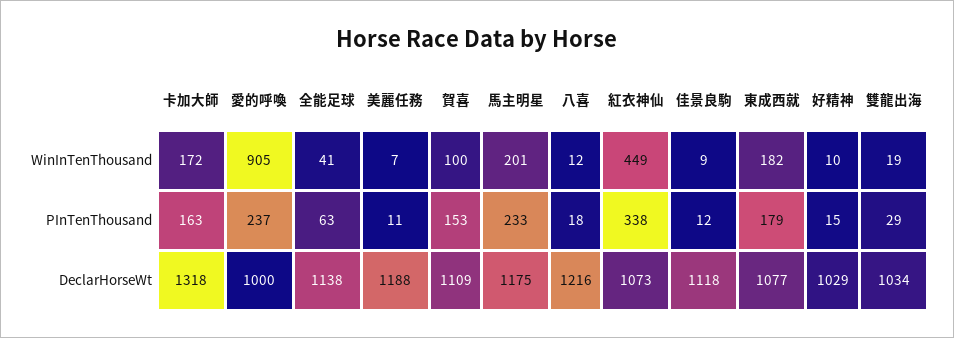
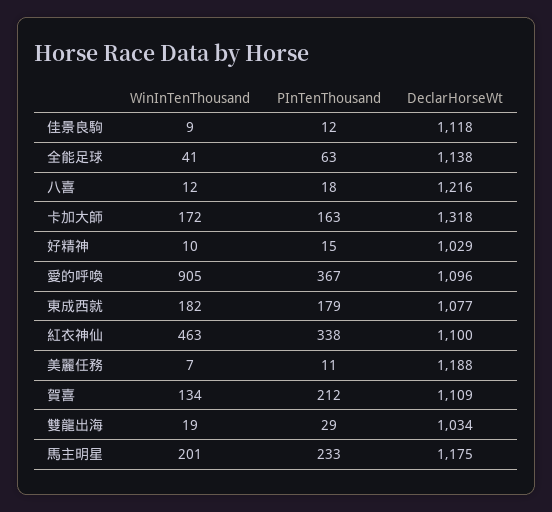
  {
    "卡加大師": {
      "WinInTenThousand": 172,
      "PInTenThousand": 163,
      "DeclarHorseWt": 1318
    },
    "愛的呼喚": {
      "WinInTenThousand": 905,
-     "PInTenThousand": 237,
+     "PInTenThousand": 367,
-     "DeclarHorseWt": 1000
+     "DeclarHorseWt": 1096
    },
    "全能足球": {
      "WinInTenThousand": 41,
      "PInTenThousand": 63,
      "DeclarHorseWt": 1138
    },
    "美麗任務": {
      "WinInTenThousand": 7,
      "PInTenThousand": 11,
      "DeclarHorseWt": 1188
    },
    "賀喜": {
-     "WinInTenThousand": 100,
+     "WinInTenThousand": 134,
-     "PInTenThousand": 153,
+     "PInTenThousand": 212,
      "DeclarHorseWt": 1109
    },
    "馬主明星": {
      "WinInTenThousand": 201,
      "PInTenThousand": 233,
      "DeclarHorseWt": 1175
    },
    "八喜": {
      "WinInTenThousand": 12,
      "PInTenThousand": 18,
      "DeclarHorseWt": 1216
    },
    "紅衣神仙": {
-     "WinInTenThousand": 449,
+     "WinInTenThousand": 463,
      "PInTenThousand": 338,
-     "DeclarHorseWt": 1073
+     "DeclarHorseWt": 1100
    },
    "佳景良駒": {
      "WinInTenThousand": 9,
      "PInTenThousand": 12,
      "DeclarHorseWt": 1118
    },
    "東成西就": {
      "WinInTenThousand": 182,
      "PInTenThousand": 179,
      "DeclarHorseWt": 1077
    },
    "好精神": {
      "WinInTenThousand": 10,
      "PInTenThousand": 15,
      "DeclarHorseWt": 1029
    },
    "雙龍出海": {
      "WinInTenThousand": 19,
      "PInTenThousand": 29,
      "DeclarHorseWt": 1034
    }
  }

